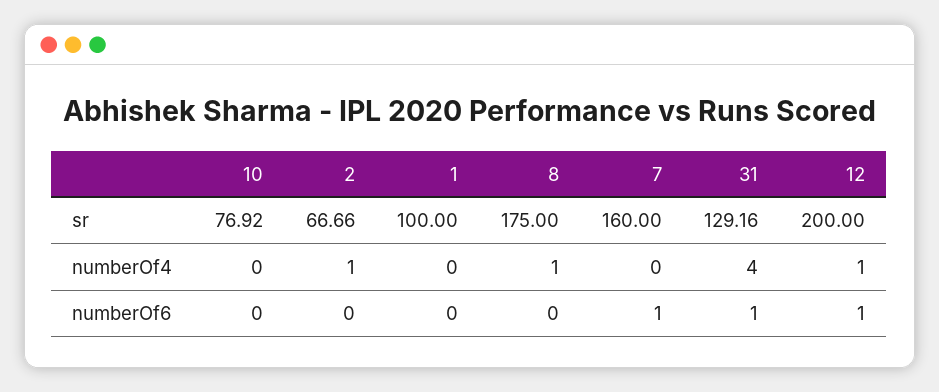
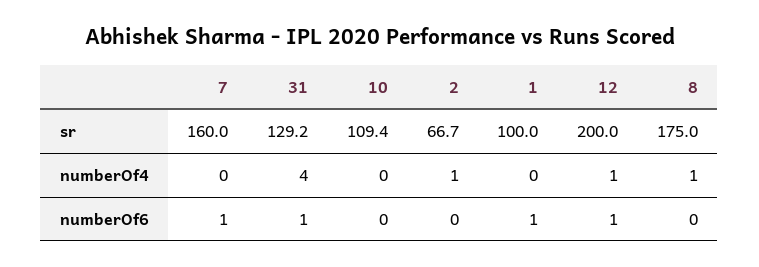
  {
    "10": {
-     "sr": 76.92,
+     "sr": 109.4,
      "numberOf4": 0,
      "numberOf6": 0
    },
    "2": {
      "sr": 66.66,
      "numberOf4": 1,
      "numberOf6": 0
    },
    "1": {
      "sr": 100,
      "numberOf4": 0,
-     "numberOf6": 0
+     "numberOf6": 1
    },
    "8": {
      "sr": 175,
      "numberOf4": 1,
      "numberOf6": 0
    },
    "7": {
      "sr": 160,
      "numberOf4": 0,
      "numberOf6": 1
    },
    "31": {
      "sr": 129.16,
      "numberOf4": 4,
      "numberOf6": 1
    },
    "12": {
      "sr": 200,
      "numberOf4": 1,
      "numberOf6": 1
    }
  }

